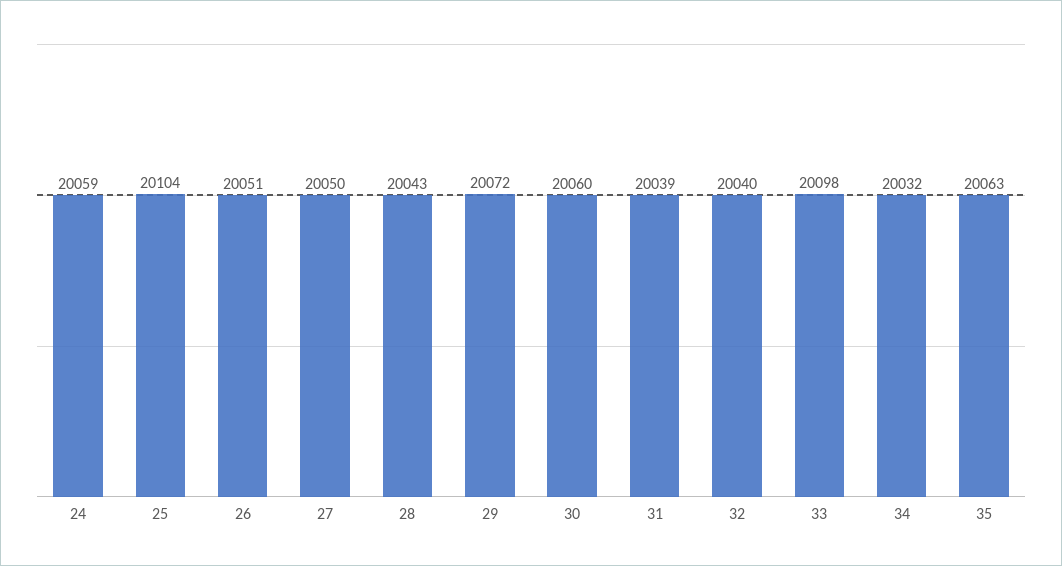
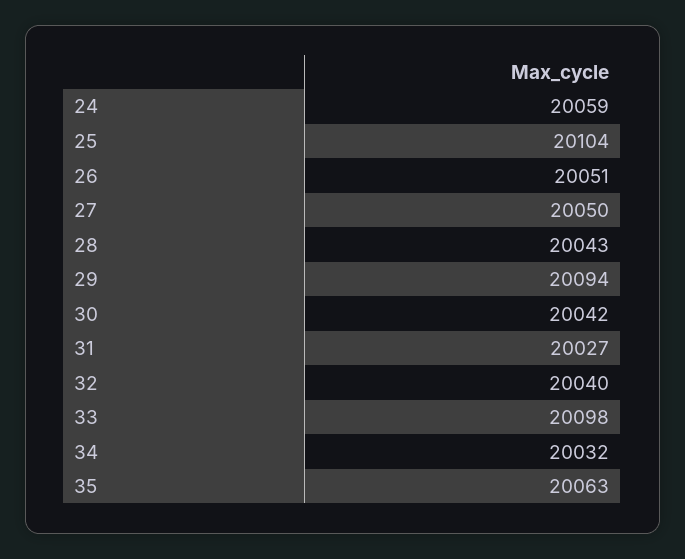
  {
    "24": 20059,
    "25": 20104,
    "26": 20051,
    "27": 20050,
    "28": 20043,
-   "29": 20072,
+   "29": 20094,
-   "30": 20060,
+   "30": 20042,
-   "31": 20039,
+   "31": 20027,
    "32": 20040,
    "33": 20098,
    "34": 20032,
    "35": 20063
  }

